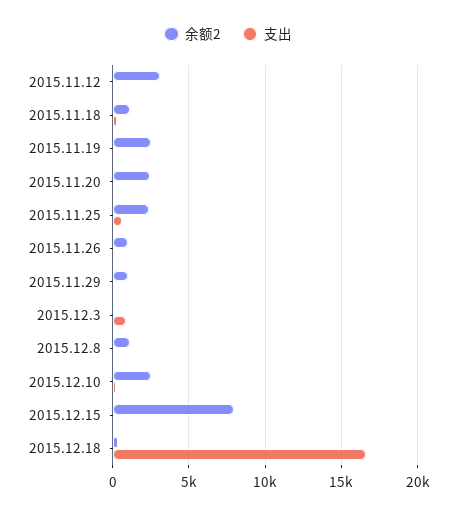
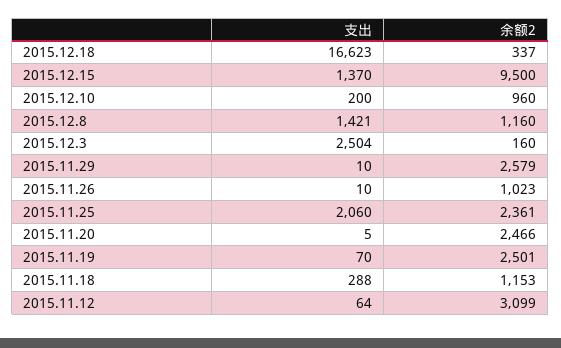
  {
    "余额2": {
      "2015.11.12": 3099,
      "2015.11.18": 1153,
      "2015.11.19": 2501,
      "2015.11.20": 2466,
      "2015.11.25": 2361,
      "2015.11.26": 1023,
-     "2015.11.29": 1000,
+     "2015.11.29": 2579,
      "2015.12.3": 160,
      "2015.12.8": 1160,
-     "2015.12.10": 2500,
+     "2015.12.10": 960,
-     "2015.12.15": 8000,
+     "2015.12.15": 9500,
      "2015.12.18": 337
    },
    "支出": {
      "2015.11.12": 64,
      "2015.11.18": 288,
      "2015.11.19": 70,
      "2015.11.20": 5,
-     "2015.11.25": 500,
+     "2015.11.25": 2060,
      "2015.11.26": 10,
      "2015.11.29": 10,
-     "2015.12.3": 1000,
+     "2015.12.3": 2504,
-     "2015.12.8": 0,
+     "2015.12.8": 1421,
      "2015.12.10": 200,
-     "2015.12.15": 0,
+     "2015.12.15": 1370,
      "2015.12.18": 16623
    }
  }

